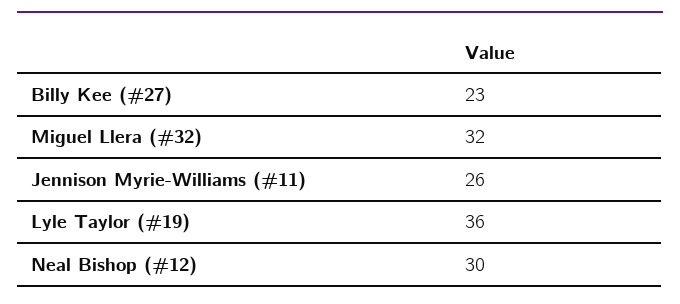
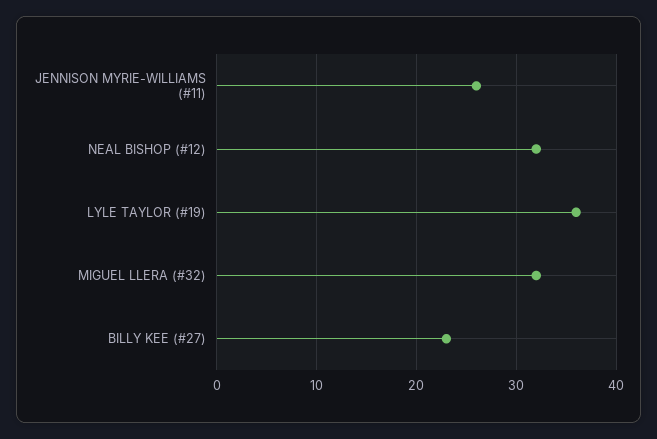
  {
    "Billy Kee (#27)": 23,
    "Miguel Llera (#32)": 32,
    "Jennison Myrie-Williams (#11)": 26,
    "Lyle Taylor (#19)": 36,
-   "Neal Bishop (#12)": 30
+   "Neal Bishop (#12)": 32
  }

